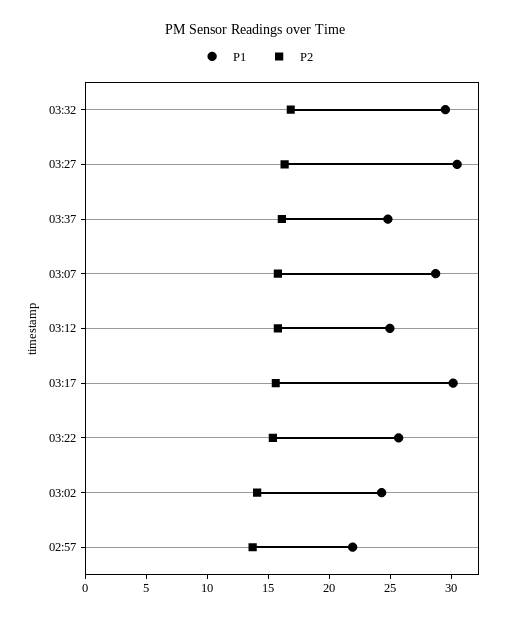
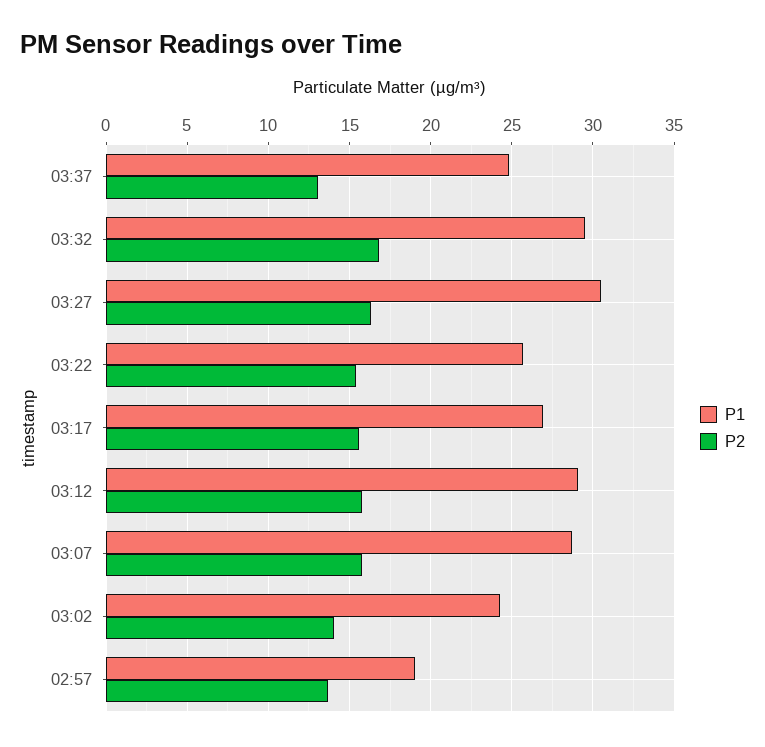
  {
    "P1": {
      "03:32": 29.5,
      "03:27": 30.5,
      "03:37": 25,
      "03:07": 28.5,
-     "03:12": 25,
+     "03:12": 29,
-     "03:17": 30,
+     "03:17": 27,
      "03:22": 25.5,
      "03:02": 24.5,
-     "02:57": 22
+     "02:57": 19
    },
    "P2": {
      "03:32": 17,
      "03:27": 16.5,
-     "03:37": 16,
+     "03:37": 13,
      "03:07": 16,
      "03:12": 16,
      "03:17": 15.5,
      "03:22": 15.5,
      "03:02": 14,
      "02:57": 13.5
    }
  }

